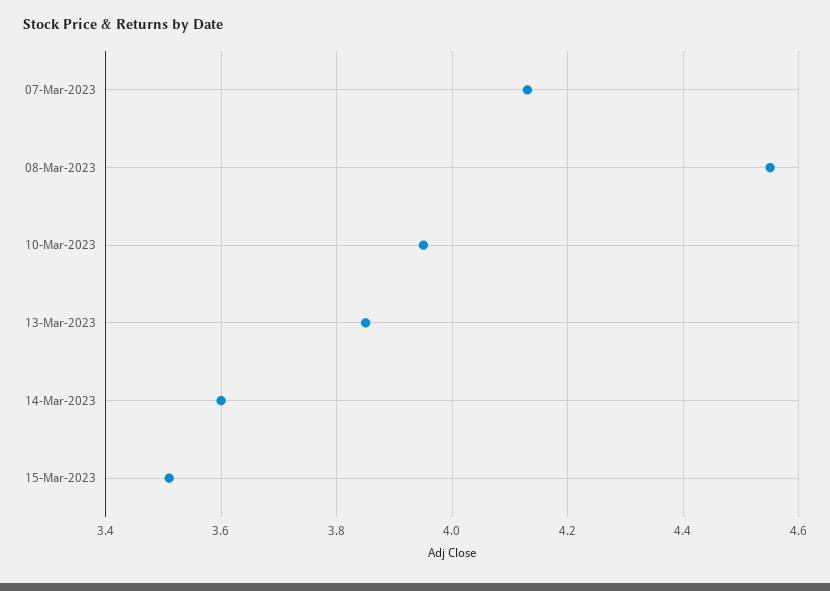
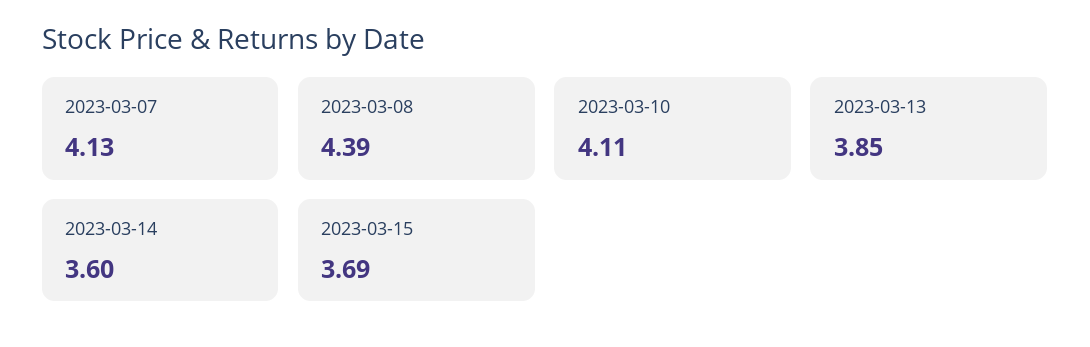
  {
    "07-Mar-2023": 4.13,
-   "08-Mar-2023": 4.55,
+   "08-Mar-2023": 4.39,
-   "10-Mar-2023": 3.95,
+   "10-Mar-2023": 4.11,
    "13-Mar-2023": 3.85,
    "14-Mar-2023": 3.6,
-   "15-Mar-2023": 3.5
+   "15-Mar-2023": 3.69
  }

